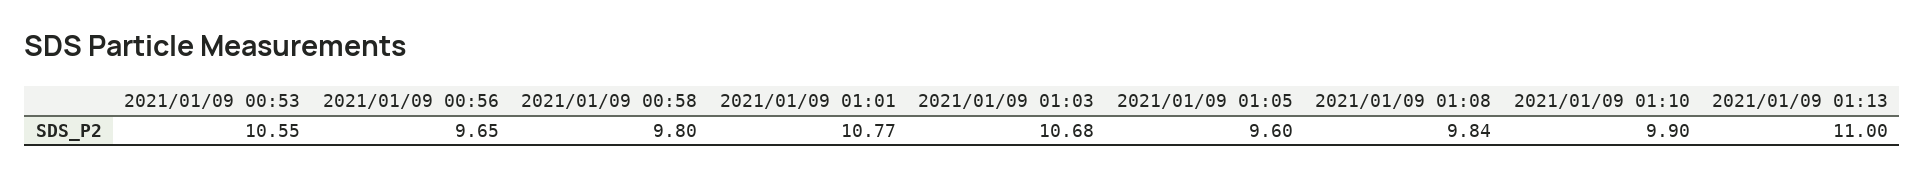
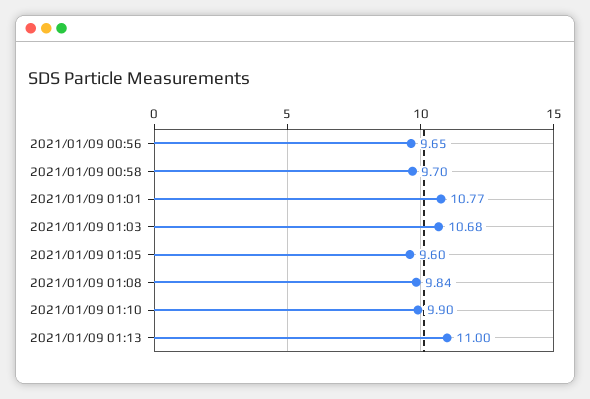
  {
-   "2021/01/09 00:53": 10.55,
    "2021/01/09 00:56": 9.65,
-   "2021/01/09 00:58": 9.8,
+   "2021/01/09 00:58": 9.7,
    "2021/01/09 01:01": 10.77,
    "2021/01/09 01:03": 10.68,
    "2021/01/09 01:05": 9.6,
    "2021/01/09 01:08": 9.84,
    "2021/01/09 01:10": 9.9,
    "2021/01/09 01:13": 11
  }

